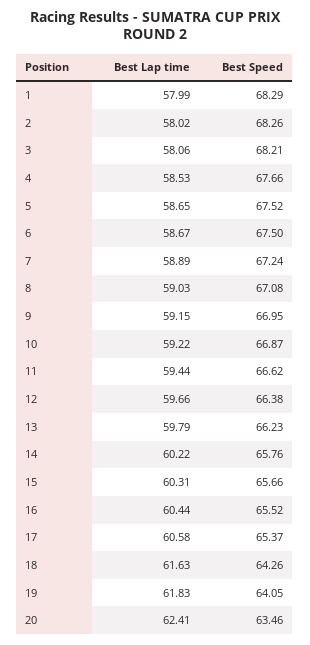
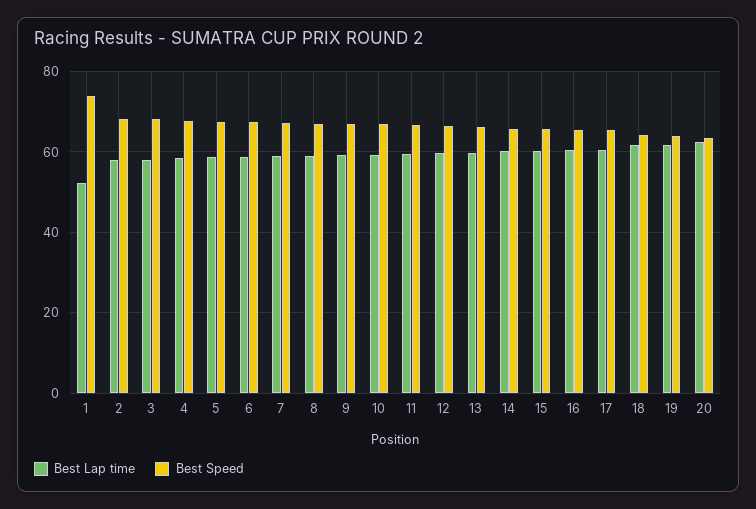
  {
    "Best Lap time": {
-     "1": 57.99,
+     "1": 52,
      "2": 58.02,
      "3": 58.06,
      "4": 58.53,
      "5": 58.65,
      "6": 58.67,
      "7": 58.89,
      "8": 59.03,
      "9": 59.15,
      "10": 59.22,
      "11": 59.44,
      "12": 59.66,
      "13": 59.79,
      "14": 60.22,
      "15": 60.31,
      "16": 60.44,
      "17": 60.58,
      "18": 61.63,
      "19": 61.83,
      "20": 62.41
    },
    "Best Speed": {
-     "1": 68.29,
+     "1": 74,
      "2": 68.26,
      "3": 68.21,
      "4": 67.66,
      "5": 67.52,
      "6": 67.5,
      "7": 67.24,
      "8": 67.08,
      "9": 66.95,
      "10": 66.87,
      "11": 66.62,
      "12": 66.38,
      "13": 66.23,
      "14": 65.76,
      "15": 65.66,
      "16": 65.52,
      "17": 65.37,
      "18": 64.26,
      "19": 64.05,
      "20": 63.46
    }
  }

